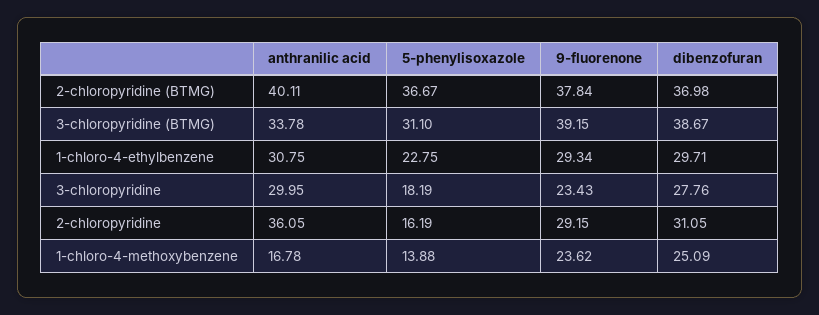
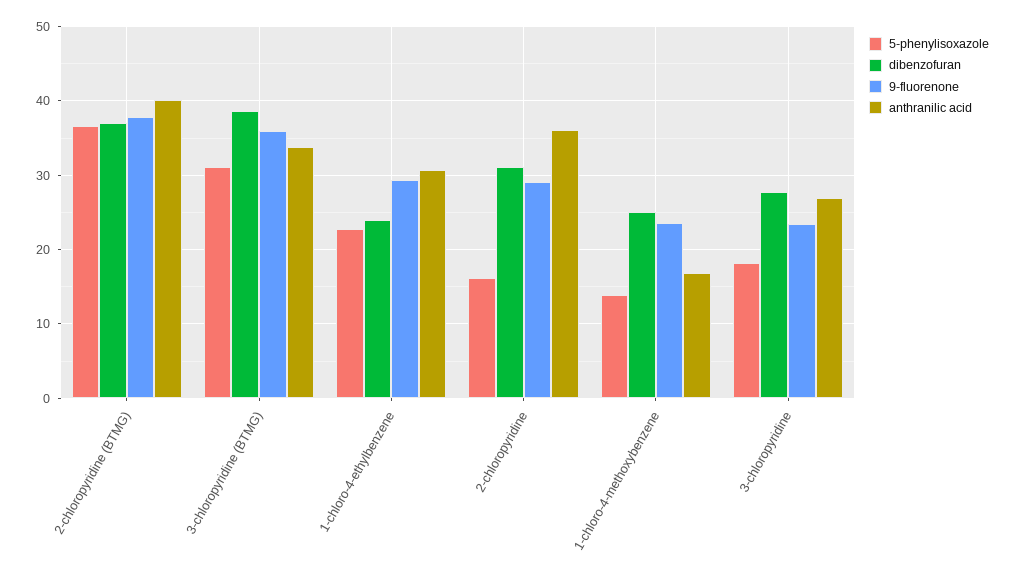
  {
    "anthranilic acid": {
      "2-chloropyridine (BTMG)": 40.11,
      "3-chloropyridine (BTMG)": 33.78,
      "1-chloro-4-ethylbenzene": 30.75,
-     "3-chloropyridine": 29.95,
+     "3-chloropyridine": 27,
      "2-chloropyridine": 36.05,
      "1-chloro-4-methoxybenzene": 16.78
    },
    "5-phenylisoxazole": {
      "2-chloropyridine (BTMG)": 36.67,
      "3-chloropyridine (BTMG)": 31.1,
      "1-chloro-4-ethylbenzene": 22.75,
      "3-chloropyridine": 18.19,
      "2-chloropyridine": 16.19,
      "1-chloro-4-methoxybenzene": 13.88
    },
    "9-fluorenone": {
      "2-chloropyridine (BTMG)": 37.84,
-     "3-chloropyridine (BTMG)": 39.15,
+     "3-chloropyridine (BTMG)": 36,
      "1-chloro-4-ethylbenzene": 29.34,
      "3-chloropyridine": 23.43,
      "2-chloropyridine": 29.15,
      "1-chloro-4-methoxybenzene": 23.62
    },
    "dibenzofuran": {
      "2-chloropyridine (BTMG)": 36.98,
      "3-chloropyridine (BTMG)": 38.67,
-     "1-chloro-4-ethylbenzene": 29.71,
+     "1-chloro-4-ethylbenzene": 24,
      "3-chloropyridine": 27.76,
      "2-chloropyridine": 31.05,
      "1-chloro-4-methoxybenzene": 25.09
    }
  }

